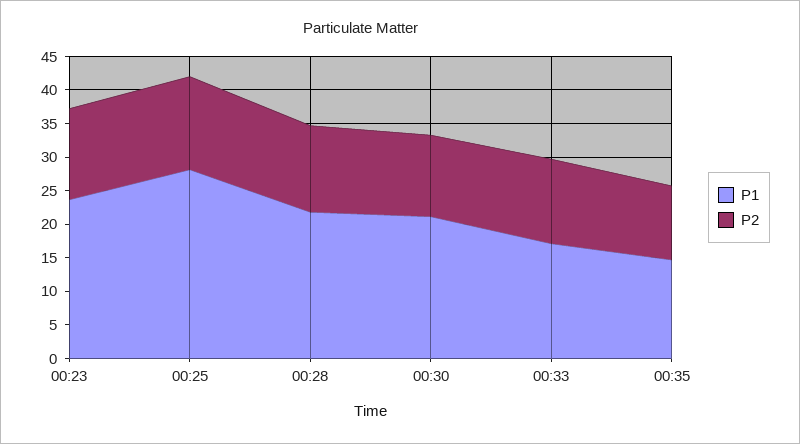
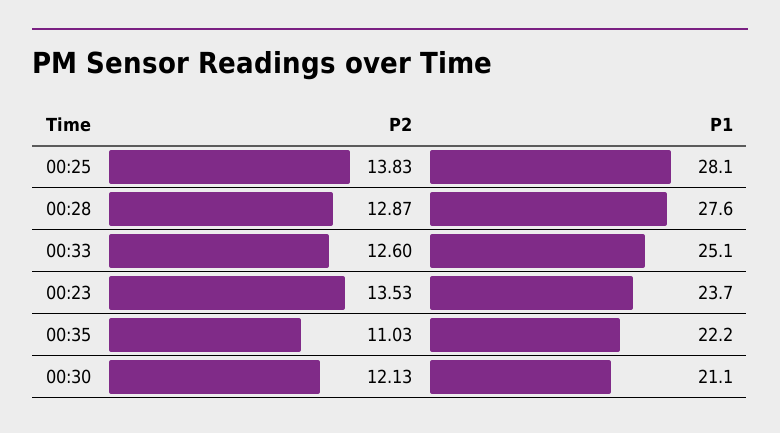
  {
    "P1": {
      "00:23": 23.7,
      "00:25": 28.1,
-     "00:28": 22.5,
+     "00:28": 27.6,
      "00:30": 21.1,
-     "00:33": 17.5,
+     "00:33": 25.1,
-     "00:35": 15
+     "00:35": 22.2
    },
    "P2": {
      "00:23": 13.53,
      "00:25": 13.83,
      "00:28": 12.87,
      "00:30": 12.13,
      "00:33": 12.6,
      "00:35": 11.03
    }
  }

